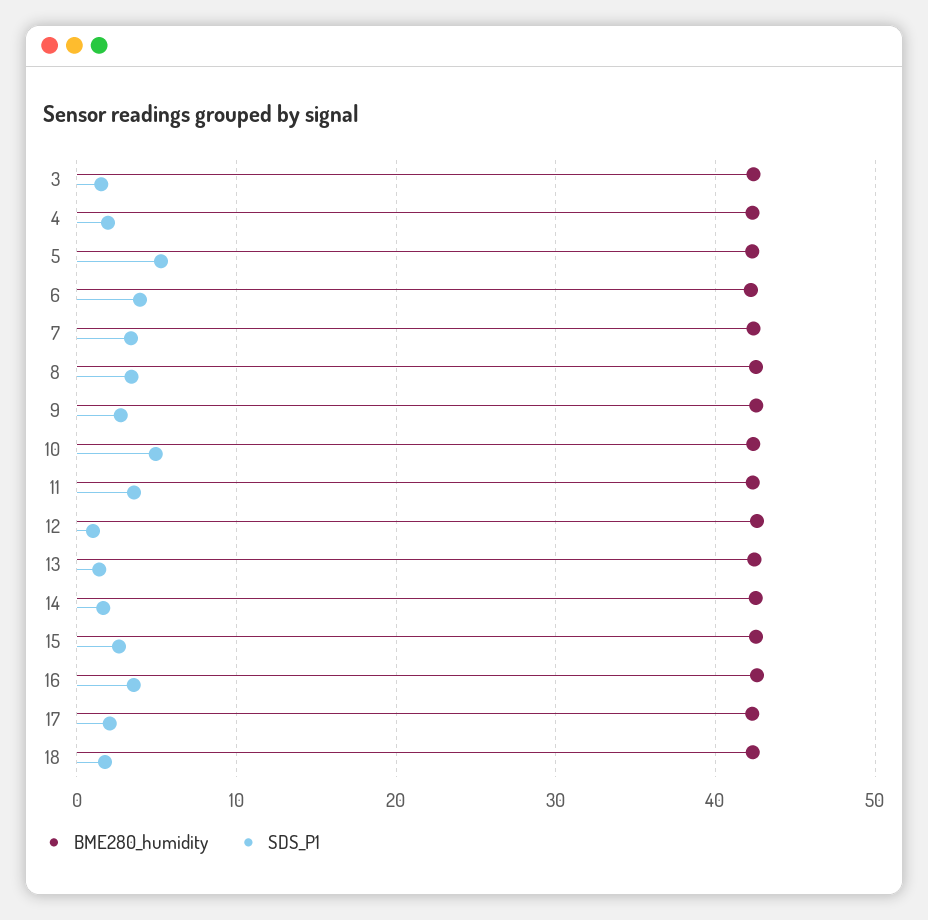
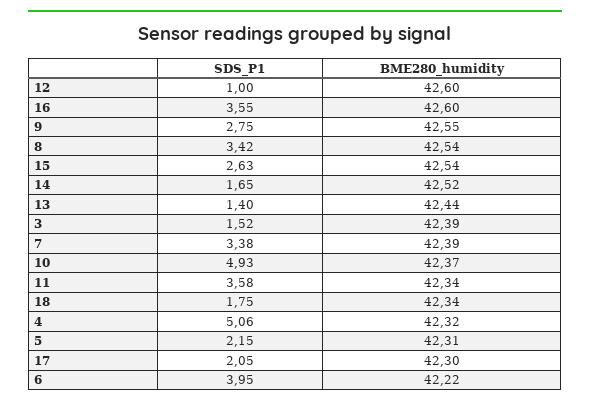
  {
    "BME280_humidity": {
      "3": 42.39,
      "4": 42.32,
      "5": 42.31,
      "6": 42.22,
      "7": 42.39,
      "8": 42.54,
      "9": 42.55,
      "10": 42.37,
      "11": 42.34,
      "12": 42.6,
      "13": 42.44,
      "14": 42.52,
      "15": 42.54,
      "16": 42.6,
      "17": 42.3,
      "18": 42.34
    },
    "SDS_P1": {
      "3": 1.52,
-     "4": 2,
+     "4": 5.06,
-     "5": 5,
+     "5": 2.15,
      "6": 3.95,
      "7": 3.38,
      "8": 3.42,
      "9": 2.75,
      "10": 4.93,
      "11": 3.58,
      "12": 1,
      "13": 1.4,
      "14": 1.65,
      "15": 2.63,
      "16": 3.55,
      "17": 2.05,
      "18": 1.75
    }
  }

